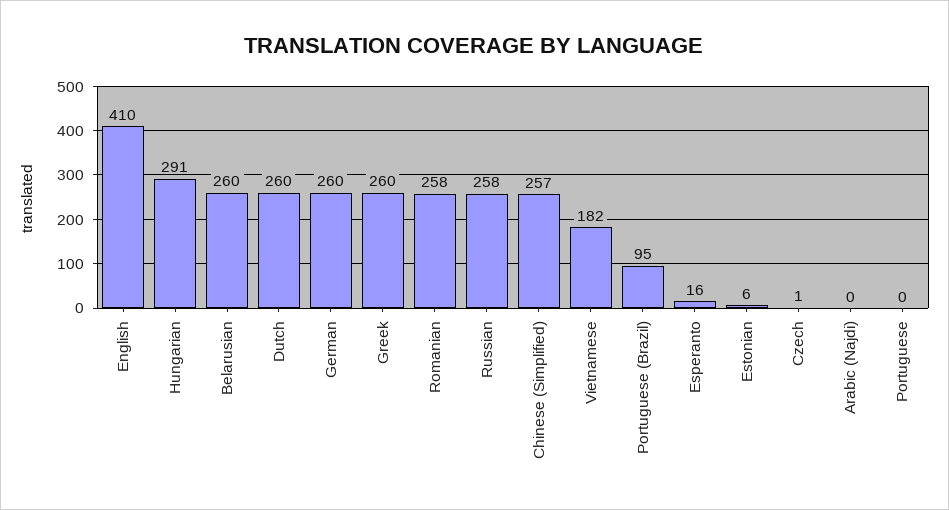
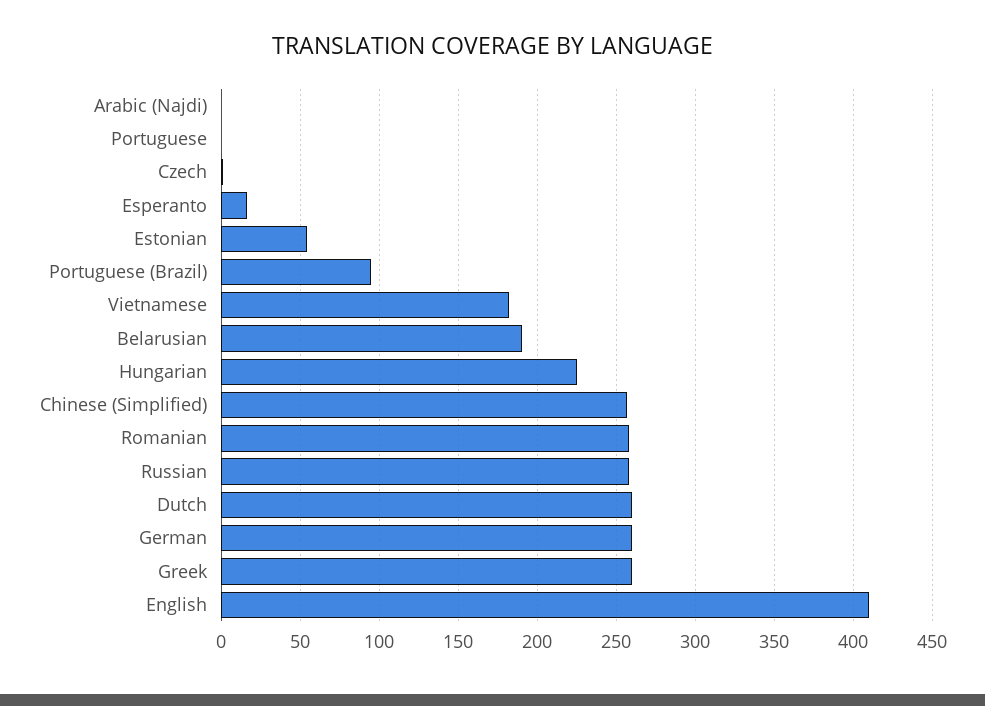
  {
    "English": 410,
-   "Hungarian": 291,
+   "Hungarian": 225,
-   "Belarusian": 260,
+   "Belarusian": 190,
    "Dutch": 260,
    "German": 260,
    "Greek": 260,
    "Romanian": 258,
    "Russian": 258,
    "Chinese (Simplified)": 257,
    "Vietnamese": 182,
    "Portuguese (Brazil)": 95,
    "Esperanto": 16,
-   "Estonian": 6,
+   "Estonian": 55,
    "Czech": 1,
    "Arabic (Najdi)": 0,
    "Portuguese": 0
  }

